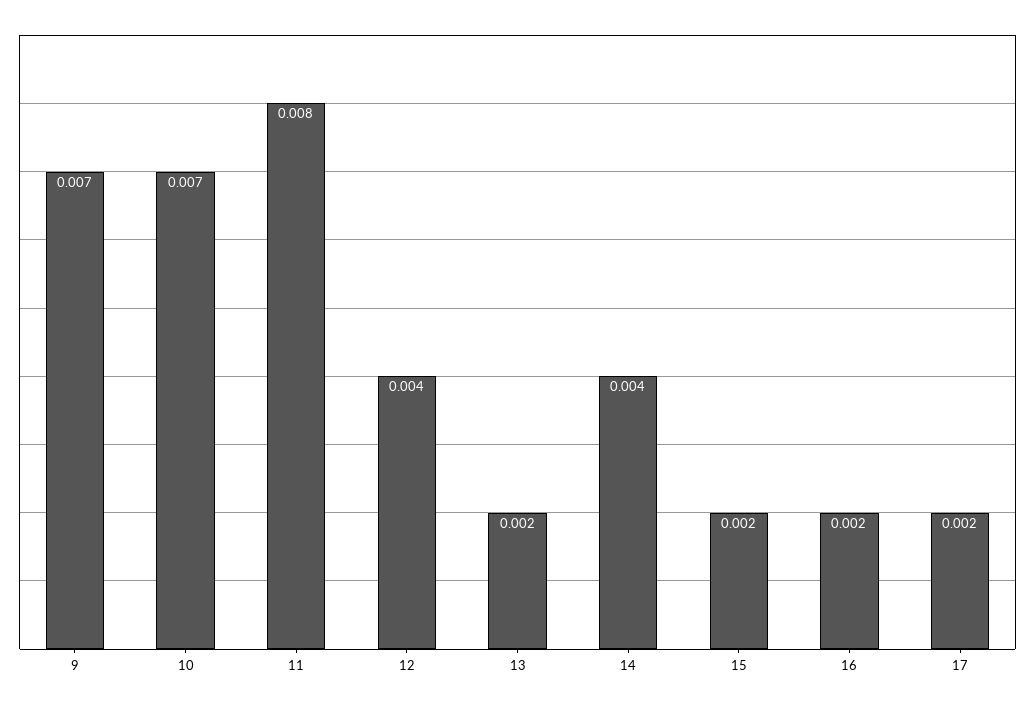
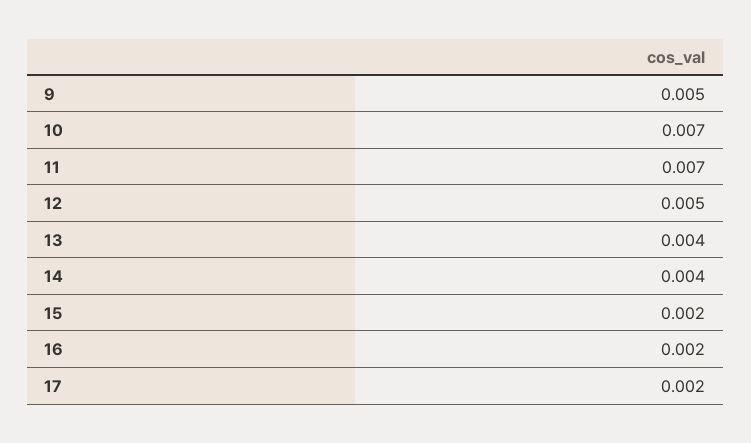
  {
-   "9": 0.007,
+   "9": 0.005,
    "10": 0.007,
-   "11": 0.008,
+   "11": 0.007,
-   "12": 0.004,
+   "12": 0.005,
-   "13": 0.002,
+   "13": 0.004,
    "14": 0.004,
    "15": 0.002,
    "16": 0.002,
    "17": 0.002
  }

